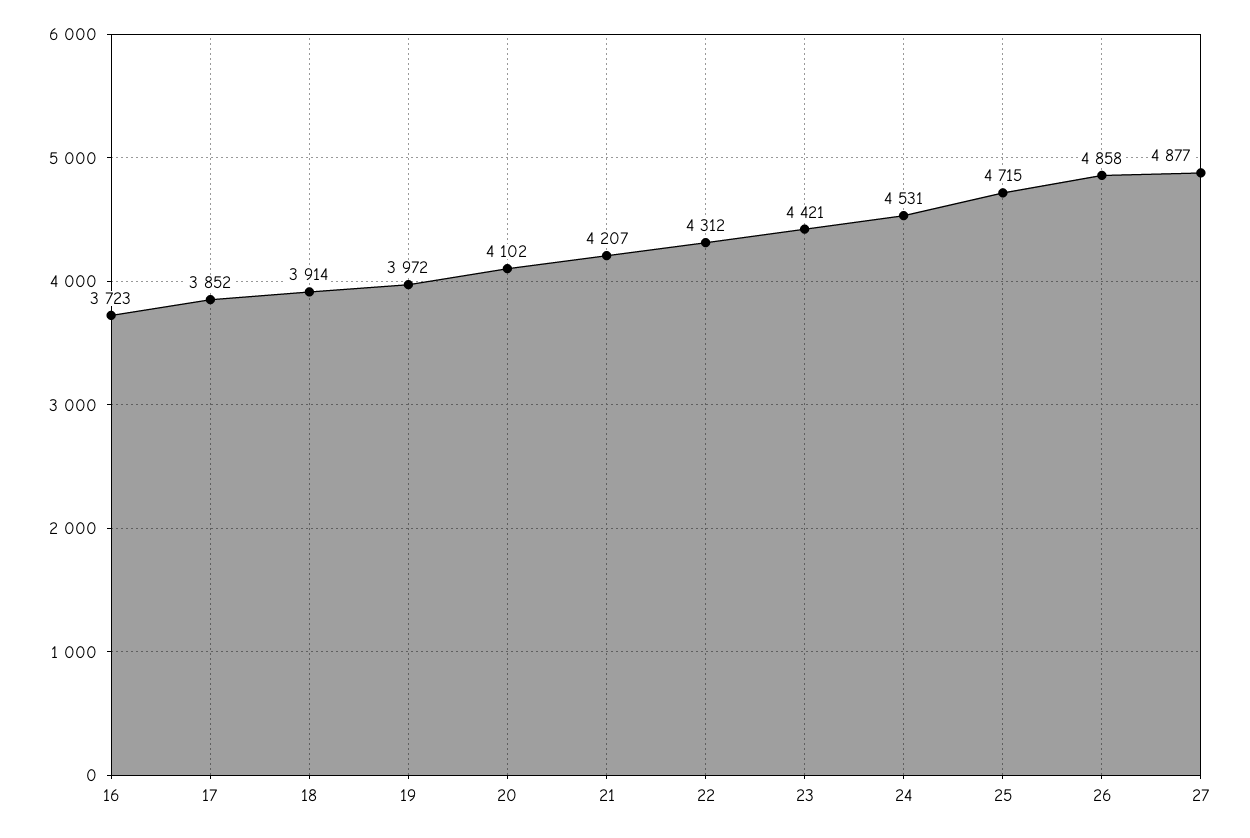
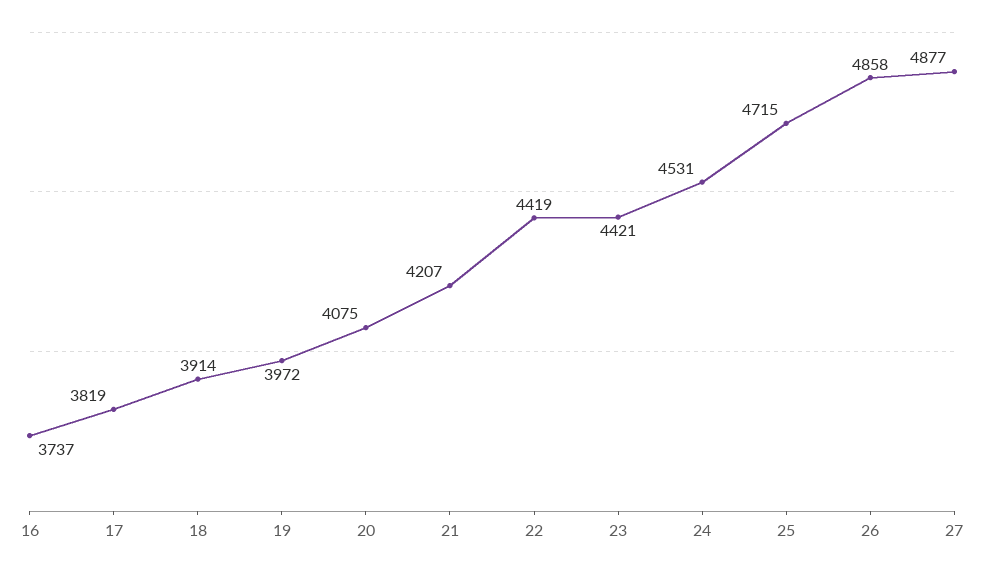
  {
-   "16": 3723,
+   "16": 3737,
-   "17": 3852,
+   "17": 3819,
    "18": 3914,
    "19": 3972,
-   "20": 4102,
+   "20": 4075,
    "21": 4207,
-   "22": 4312,
+   "22": 4419,
    "23": 4421,
    "24": 4531,
    "25": 4715,
    "26": 4858,
    "27": 4877
  }

